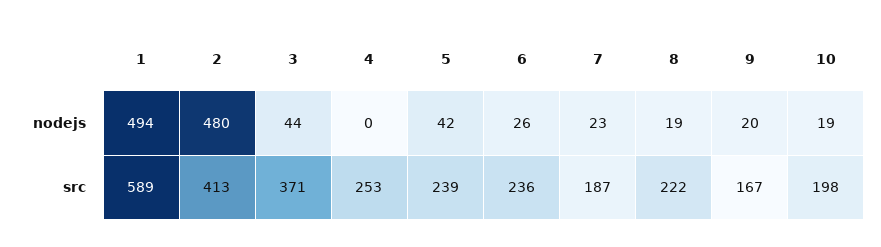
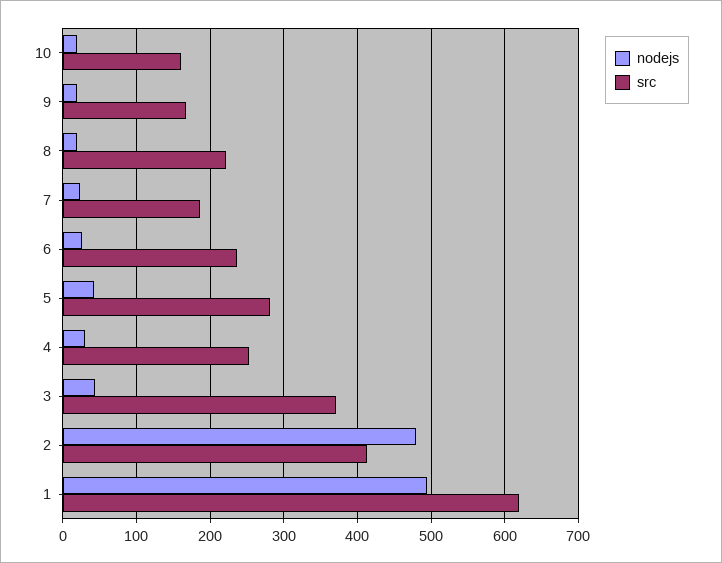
  {
    "nodejs": {
      "1": 494,
      "2": 480,
      "3": 44,
-     "4": 0,
+     "4": 30,
      "5": 42,
      "6": 26,
      "7": 23,
      "8": 19,
      "9": 20,
      "10": 19
    },
    "src": {
-     "1": 589,
+     "1": 620,
      "2": 413,
      "3": 371,
      "4": 253,
-     "5": 239,
+     "5": 280,
      "6": 236,
      "7": 187,
      "8": 222,
      "9": 167,
-     "10": 198
+     "10": 160
    }
  }

